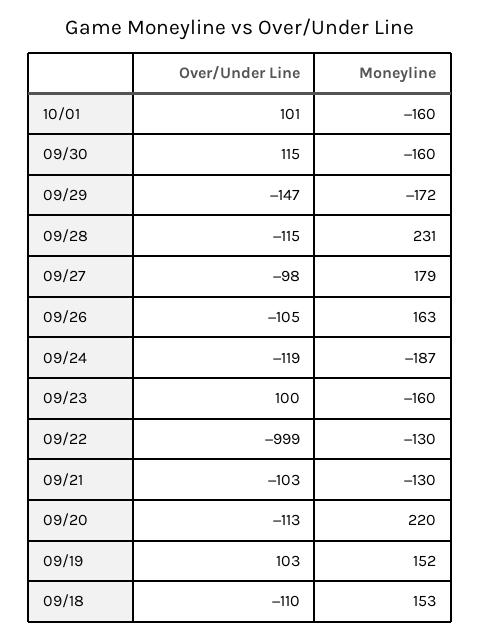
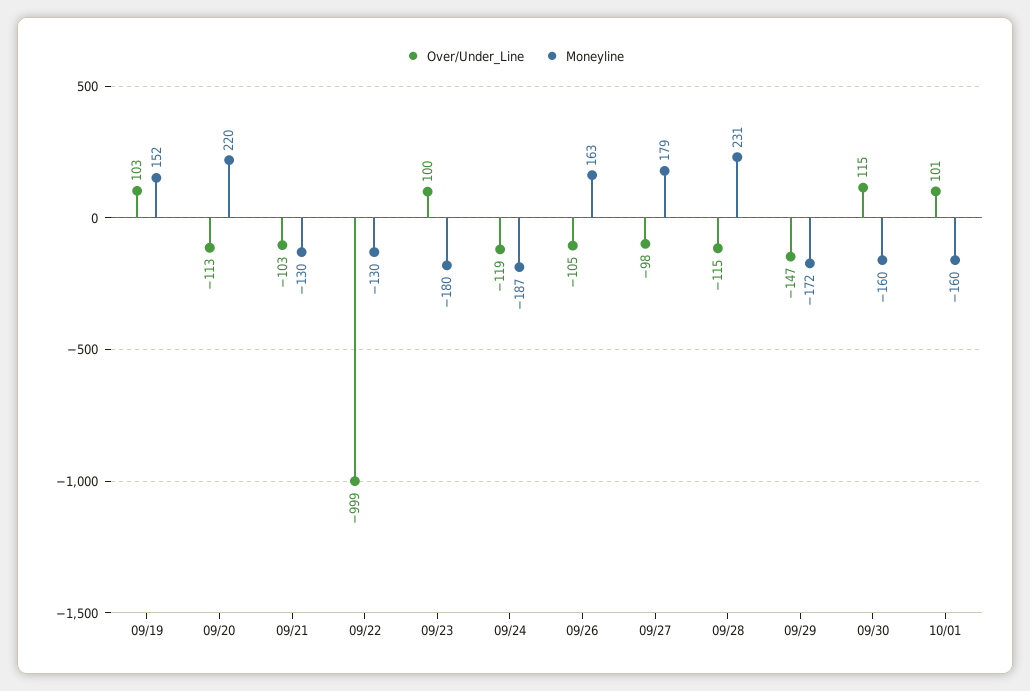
  {
    "Over/Under Line": {
      "10/01": 101,
      "09/30": 115,
      "09/29": -147,
      "09/28": -115,
      "09/27": -98,
      "09/26": -105,
      "09/24": -119,
      "09/23": 100,
      "09/22": -999,
      "09/21": -103,
      "09/20": -113,
-     "09/19": 103,
+     "09/19": 103
-     "09/18": -110
    },
    "Moneyline": {
      "10/01": -160,
      "09/30": -160,
      "09/29": -172,
      "09/28": 231,
      "09/27": 179,
      "09/26": 163,
      "09/24": -187,
-     "09/23": -160,
+     "09/23": -180,
      "09/22": -130,
      "09/21": -130,
      "09/20": 220,
-     "09/19": 152,
+     "09/19": 152
-     "09/18": 153
    }
  }

